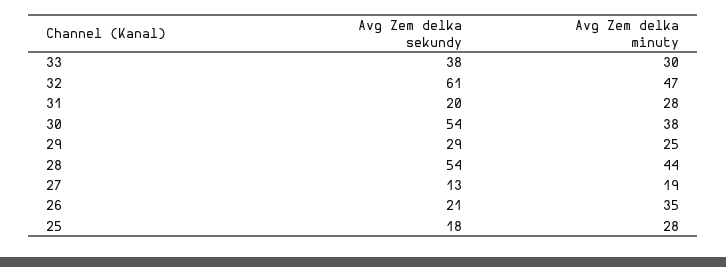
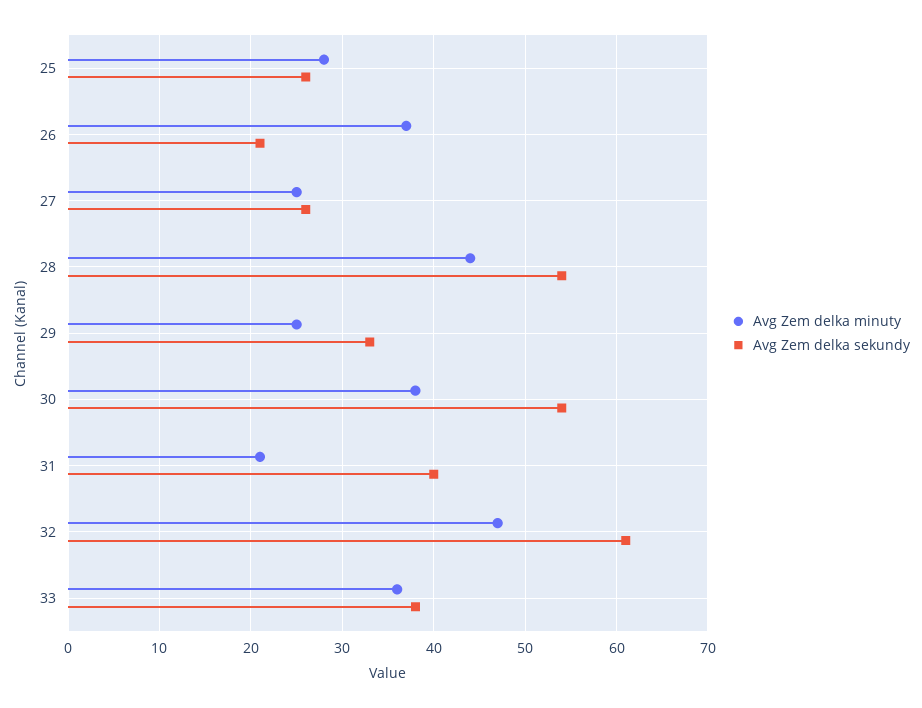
  {
    "Avg Zem delka sekundy": {
      "33": 38,
      "32": 61,
-     "31": 20,
+     "31": 40,
      "30": 54,
-     "29": 29,
+     "29": 33,
      "28": 54,
-     "27": 13,
+     "27": 26,
      "26": 21,
-     "25": 18
+     "25": 26
    },
    "Avg Zem delka minuty": {
-     "33": 30,
+     "33": 36,
      "32": 47,
-     "31": 28,
+     "31": 21,
      "30": 38,
      "29": 25,
      "28": 44,
-     "27": 19,
+     "27": 25,
-     "26": 35,
+     "26": 37,
      "25": 28
    }
  }

